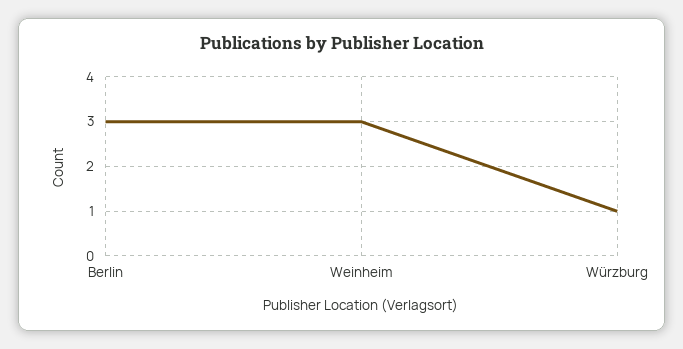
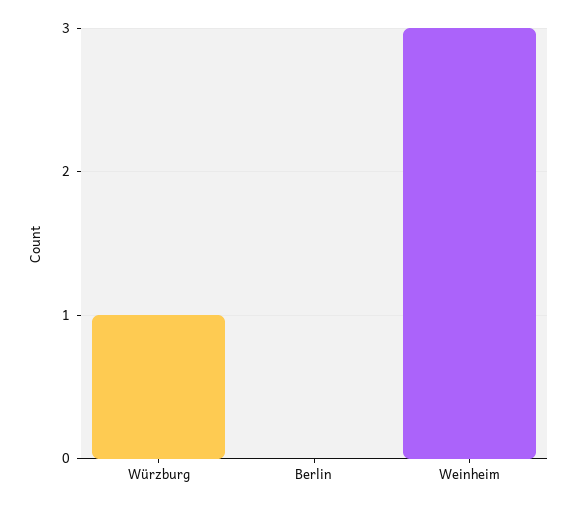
  {
-   "Berlin": 3,
+   "Berlin": 0,
    "Weinheim": 3,
    "Würzburg": 1
  }

